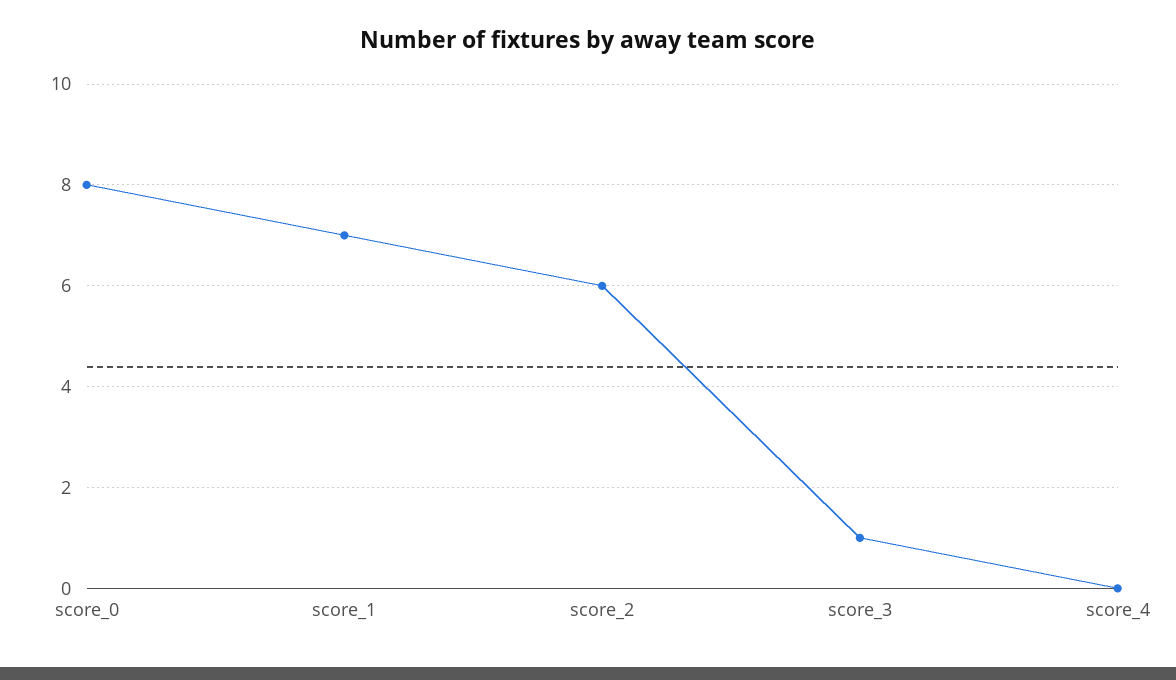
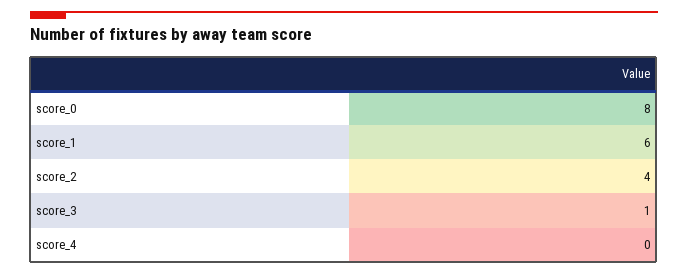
  {
    "score_0": 8,
-   "score_1": 7,
+   "score_1": 6,
-   "score_2": 6,
+   "score_2": 4,
    "score_3": 1,
    "score_4": 0
  }

